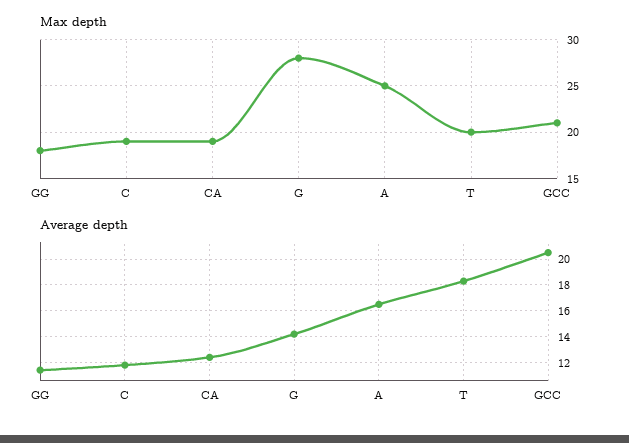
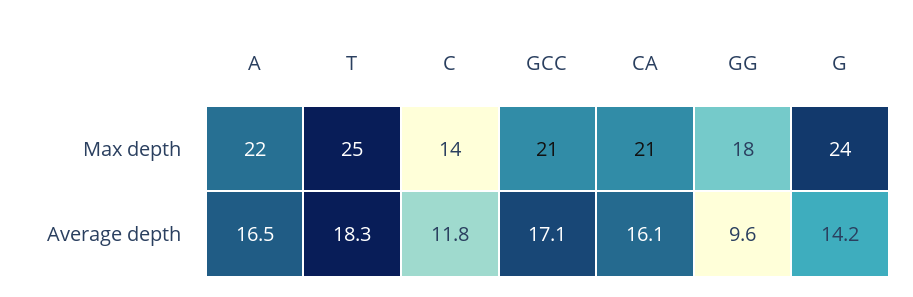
  {
    "Max depth": {
      "GG": 18,
-     "C": 19,
+     "C": 14,
-     "CA": 19,
+     "CA": 21,
-     "G": 28,
+     "G": 24,
-     "A": 25,
+     "A": 22,
-     "T": 20,
+     "T": 25,
      "GCC": 21
    },
    "Average depth": {
-     "GG": 11.5,
+     "GG": 9.6,
      "C": 11.8,
-     "CA": 12.5,
+     "CA": 16.1,
      "G": 14.2,
      "A": 16.5,
      "T": 18.3,
-     "GCC": 20.5
+     "GCC": 17.1
    }
  }

